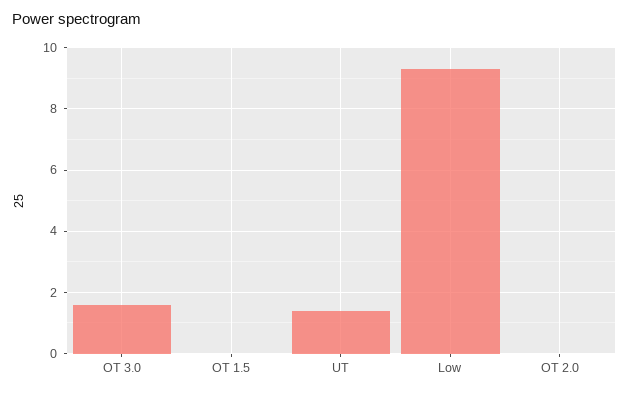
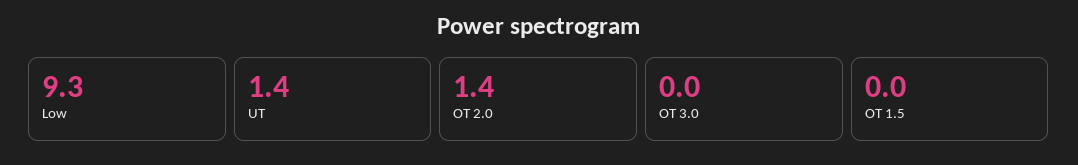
  {
-   "OT 3.0": 1.5,
+   "OT 3.0": 0,
    "OT 1.5": 0,
    "UT": 1.4,
    "Low": 9.3,
-   "OT 2.0": 0
+   "OT 2.0": 1.4
  }

